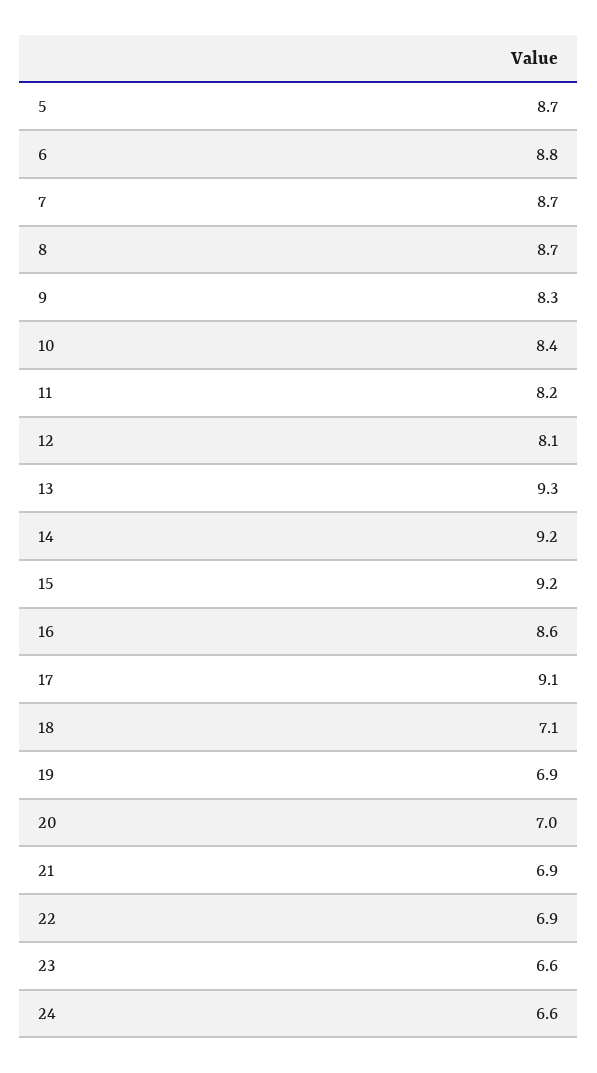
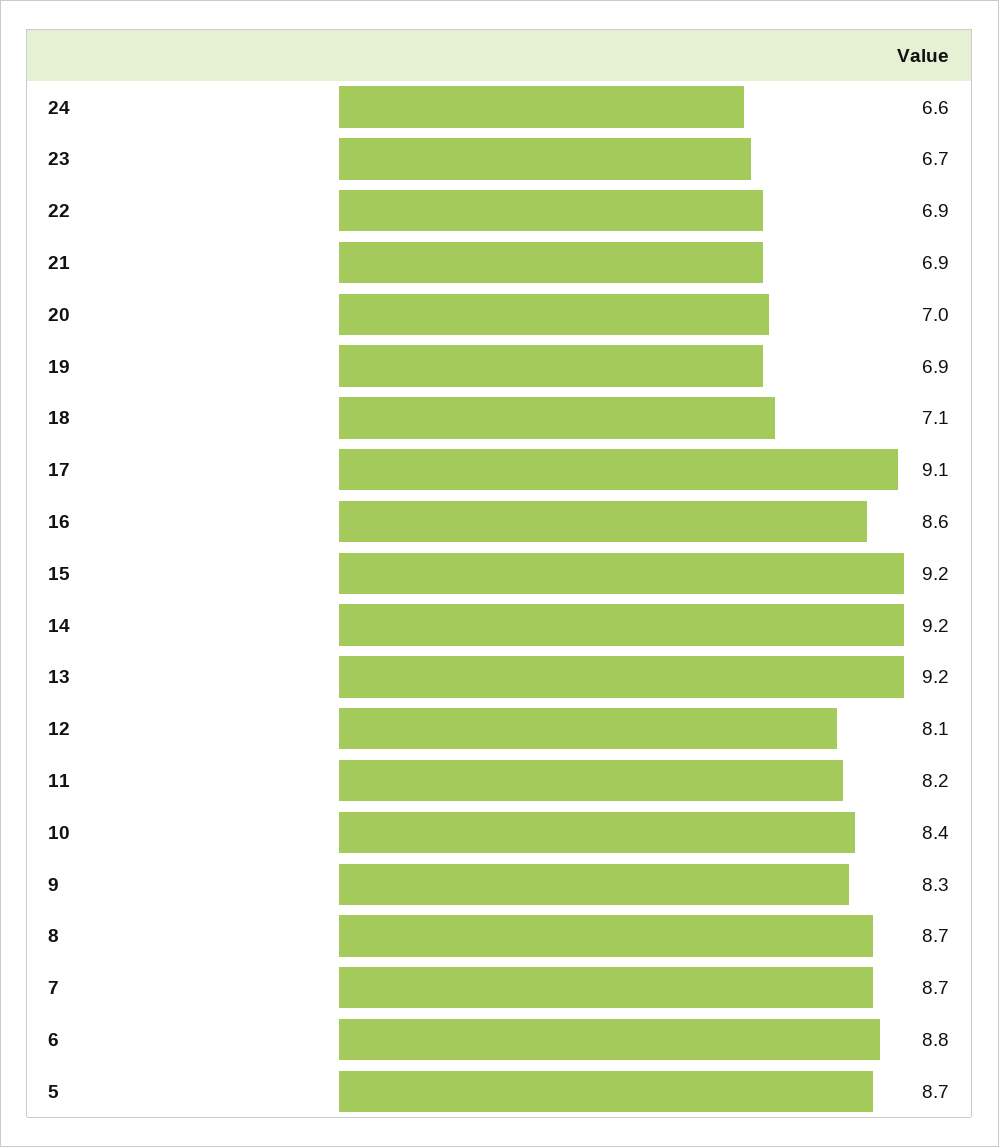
  {
    "5": 8.7,
    "6": 8.8,
    "7": 8.7,
    "8": 8.7,
    "9": 8.3,
    "10": 8.4,
    "11": 8.2,
    "12": 8.1,
-   "13": 9.3,
+   "13": 9.2,
    "14": 9.2,
    "15": 9.2,
    "16": 8.6,
    "17": 9.1,
    "18": 7.1,
    "19": 6.9,
    "20": 7,
    "21": 6.9,
    "22": 6.9,
-   "23": 6.6,
+   "23": 6.7,
    "24": 6.6
  }

